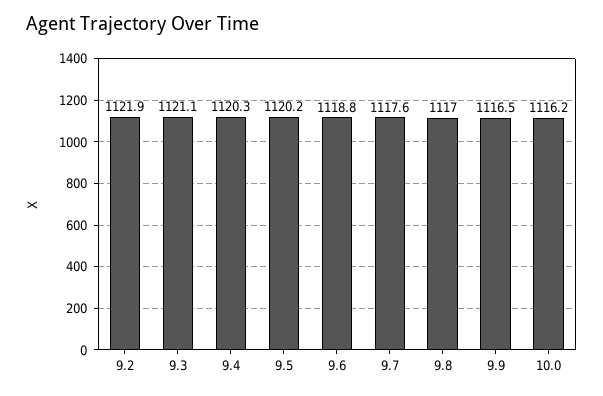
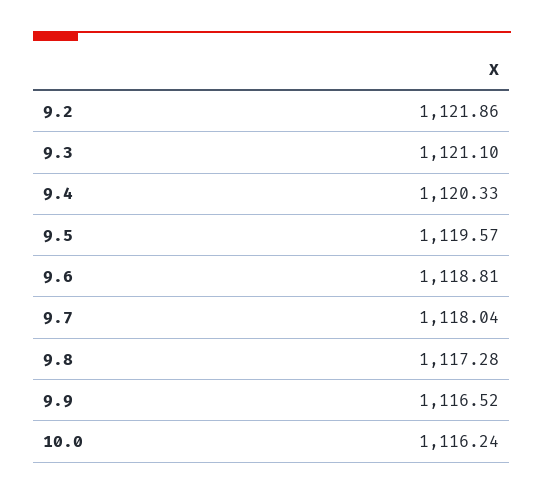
  {
    "9.2": 1121.86,
    "9.3": 1121.1,
    "9.4": 1120.33,
-   "9.5": 1120.2,
+   "9.5": 1119.57,
    "9.6": 1118.81,
-   "9.7": 1117.6,
+   "9.7": 1118.04,
-   "9.8": 1117,
+   "9.8": 1117.28,
    "9.9": 1116.52,
    "10.0": 1116.24
  }

